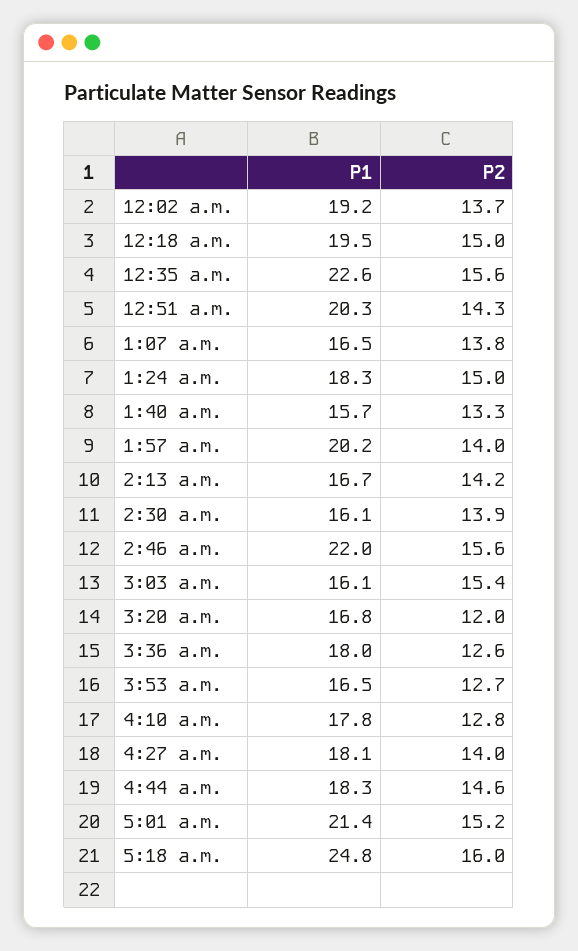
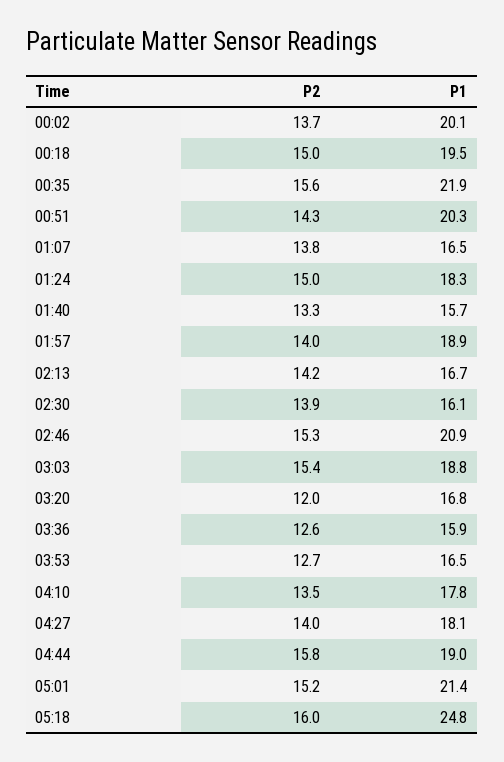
  {
    "P1": {
-     "12:02 a.m.": 19.2,
+     "12:02 a.m.": 20.1,
      "12:18 a.m.": 19.5,
-     "12:35 a.m.": 22.6,
+     "12:35 a.m.": 21.9,
      "12:51 a.m.": 20.3,
      "1:07 a.m.": 16.5,
      "1:24 a.m.": 18.3,
      "1:40 a.m.": 15.7,
-     "1:57 a.m.": 20.2,
+     "1:57 a.m.": 18.9,
      "2:13 a.m.": 16.7,
      "2:30 a.m.": 16.1,
-     "2:46 a.m.": 22,
+     "2:46 a.m.": 20.9,
-     "3:03 a.m.": 16.1,
+     "3:03 a.m.": 18.8,
      "3:20 a.m.": 16.8,
-     "3:36 a.m.": 18,
+     "3:36 a.m.": 15.9,
      "3:53 a.m.": 16.5,
      "4:10 a.m.": 17.8,
      "4:27 a.m.": 18.1,
-     "4:44 a.m.": 18.3,
+     "4:44 a.m.": 19,
      "5:01 a.m.": 21.4,
      "5:18 a.m.": 24.8
    },
    "P2": {
      "12:02 a.m.": 13.7,
      "12:18 a.m.": 15,
      "12:35 a.m.": 15.6,
      "12:51 a.m.": 14.3,
      "1:07 a.m.": 13.8,
      "1:24 a.m.": 15,
      "1:40 a.m.": 13.3,
      "1:57 a.m.": 14,
      "2:13 a.m.": 14.2,
      "2:30 a.m.": 13.9,
-     "2:46 a.m.": 15.6,
+     "2:46 a.m.": 15.3,
      "3:03 a.m.": 15.4,
      "3:20 a.m.": 12,
      "3:36 a.m.": 12.6,
      "3:53 a.m.": 12.7,
-     "4:10 a.m.": 12.8,
+     "4:10 a.m.": 13.5,
      "4:27 a.m.": 14,
-     "4:44 a.m.": 14.6,
+     "4:44 a.m.": 15.8,
      "5:01 a.m.": 15.2,
      "5:18 a.m.": 16
    }
  }

